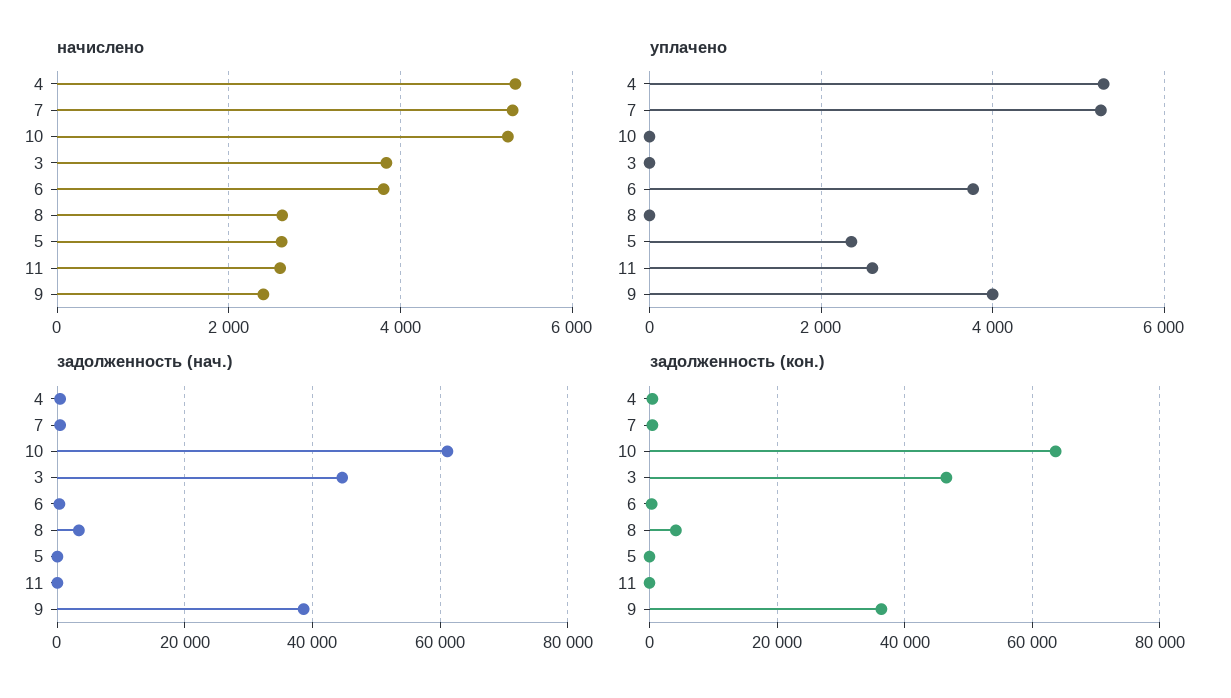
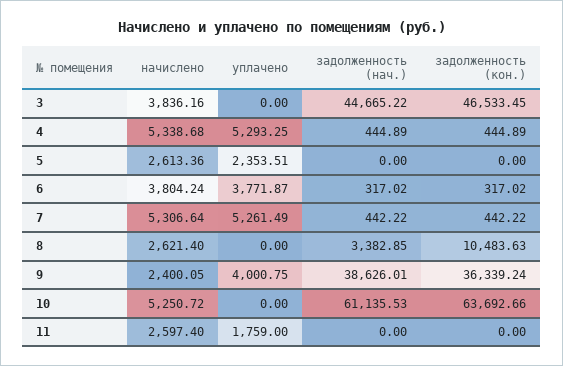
  {
    "начислено": {
      "4": 5338.68,
      "7": 5306.64,
      "10": 5250.72,
      "3": 3836.16,
      "6": 3804.24,
      "8": 2621.4,
      "5": 2613.36,
      "11": 2597.4,
      "9": 2400.05
    },
    "уплачено": {
      "4": 5293.25,
      "7": 5261.49,
      "10": 0,
      "3": 0,
      "6": 3771.87,
      "8": 0,
      "5": 2353.51,
-     "11": 2600,
+     "11": 1759,
      "9": 4000.75
    },
    "задолженность (нач.)": {
      "4": 444.89,
      "7": 442.22,
      "10": 61135.53,
      "3": 44665.22,
      "6": 317.02,
      "8": 3382.85,
      "5": 0,
      "11": 0,
      "9": 38626.01
    },
    "задолженность (кон.)": {
      "4": 444.89,
      "7": 442.22,
      "10": 63692.66,
      "3": 46533.45,
      "6": 317.02,
-     "8": 4000,
+     "8": 10483.63,
      "5": 0,
      "11": 0,
      "9": 36339.24
    }
  }

